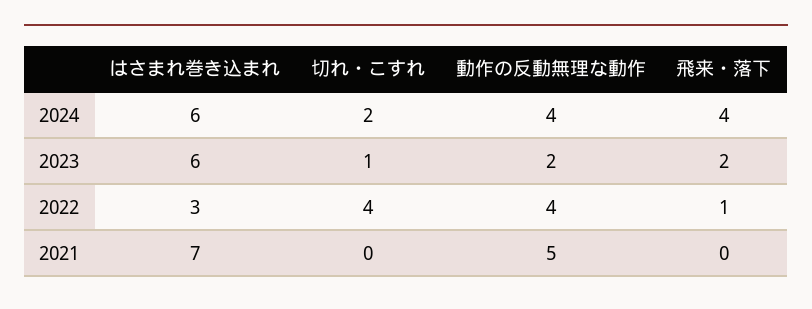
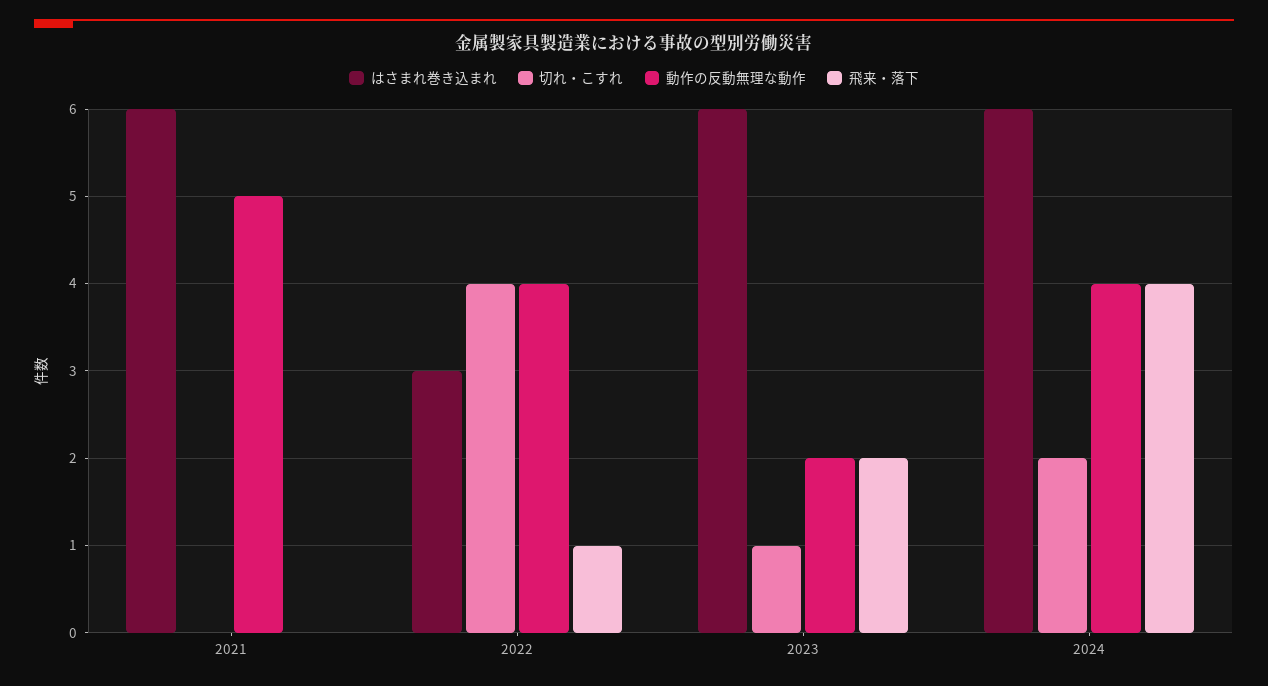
  {
    "はさまれ巻き込まれ": {
      "2024": 6,
      "2023": 6,
      "2022": 3,
-     "2021": 7
+     "2021": 6
    },
    "切れ・こすれ": {
      "2024": 2,
      "2023": 1,
      "2022": 4,
      "2021": 0
    },
    "動作の反動無理な動作": {
      "2024": 4,
      "2023": 2,
      "2022": 4,
      "2021": 5
    },
    "飛来・落下": {
      "2024": 4,
      "2023": 2,
      "2022": 1,
      "2021": 0
    }
  }

